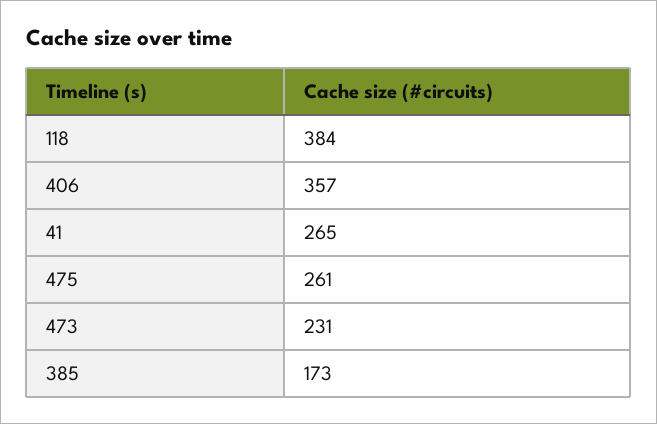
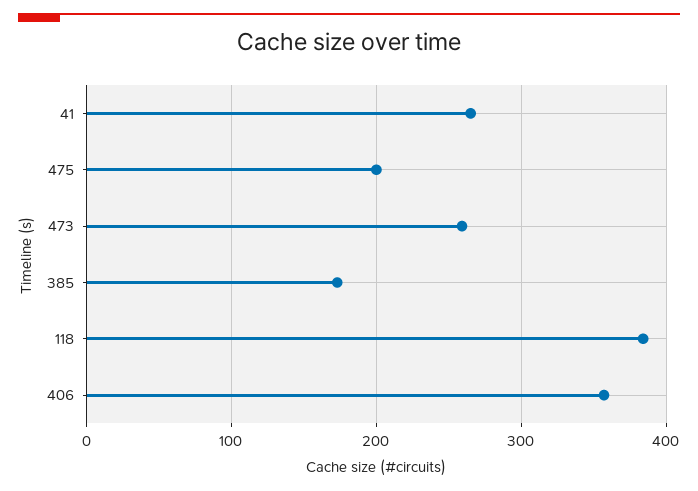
  {
    "118": 384,
    "406": 357,
    "41": 265,
-   "475": 261,
+   "475": 200,
-   "473": 231,
+   "473": 260,
    "385": 173
  }

